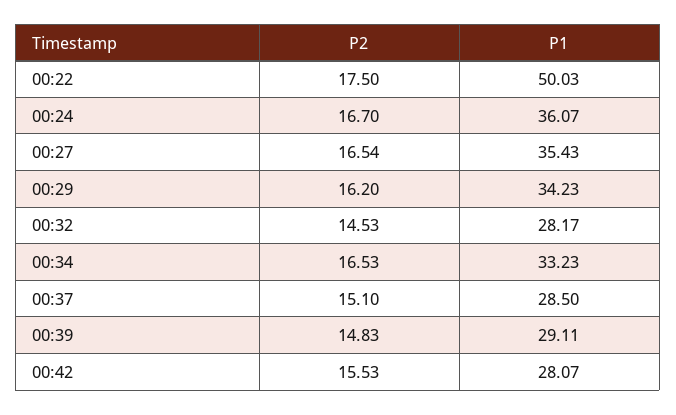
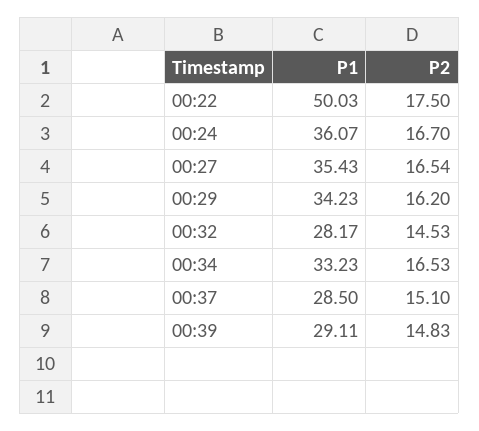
  {
    "P2": {
      "00:22": 17.5,
      "00:24": 16.7,
      "00:27": 16.54,
      "00:29": 16.2,
      "00:32": 14.53,
      "00:34": 16.53,
      "00:37": 15.1,
-     "00:39": 14.83,
+     "00:39": 14.83
-     "00:42": 15.53
    },
    "P1": {
      "00:22": 50.03,
      "00:24": 36.07,
      "00:27": 35.43,
      "00:29": 34.23,
      "00:32": 28.17,
      "00:34": 33.23,
      "00:37": 28.5,
-     "00:39": 29.11,
+     "00:39": 29.11
-     "00:42": 28.07
    }
  }

